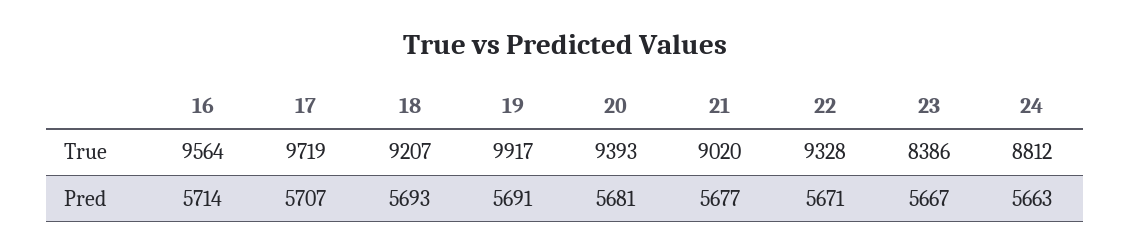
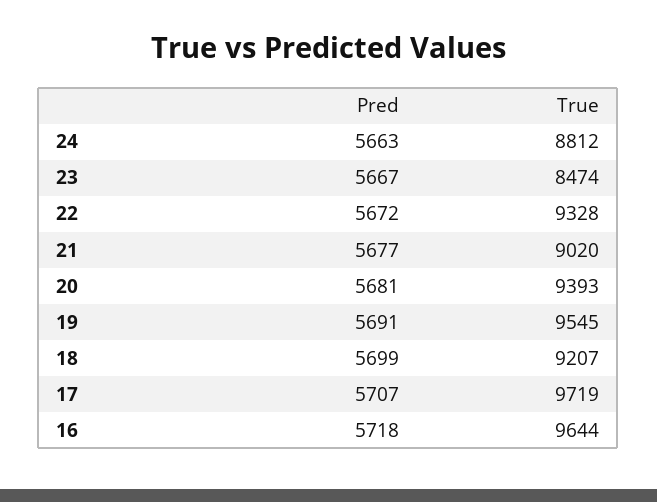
  {
    "16": {
-     "True": 9564,
+     "True": 9644,
-     "Pred": 5714
+     "Pred": 5718
    },
    "17": {
      "True": 9719,
      "Pred": 5707
    },
    "18": {
      "True": 9207,
-     "Pred": 5693
+     "Pred": 5699
    },
    "19": {
-     "True": 9917,
+     "True": 9545,
      "Pred": 5691
    },
    "20": {
      "True": 9393,
      "Pred": 5681
    },
    "21": {
      "True": 9020,
      "Pred": 5677
    },
    "22": {
      "True": 9328,
-     "Pred": 5671
+     "Pred": 5672
    },
    "23": {
-     "True": 8386,
+     "True": 8474,
      "Pred": 5667
    },
    "24": {
      "True": 8812,
      "Pred": 5663
    }
  }

